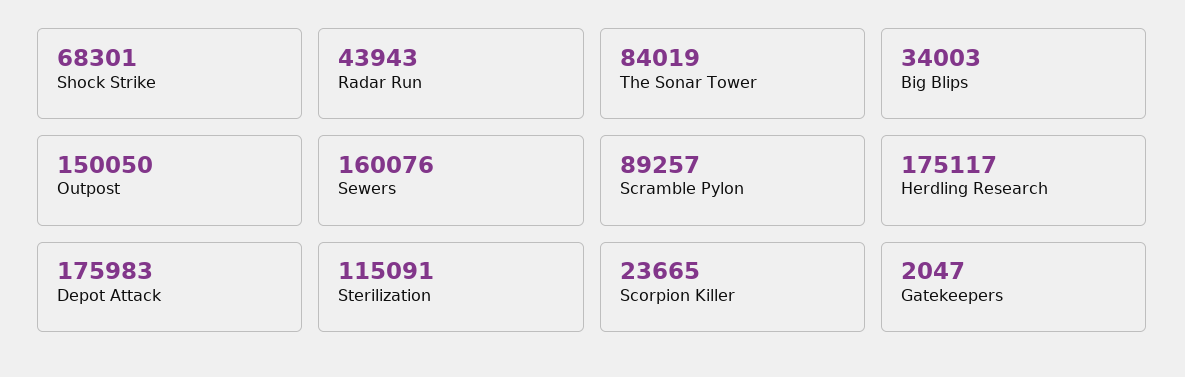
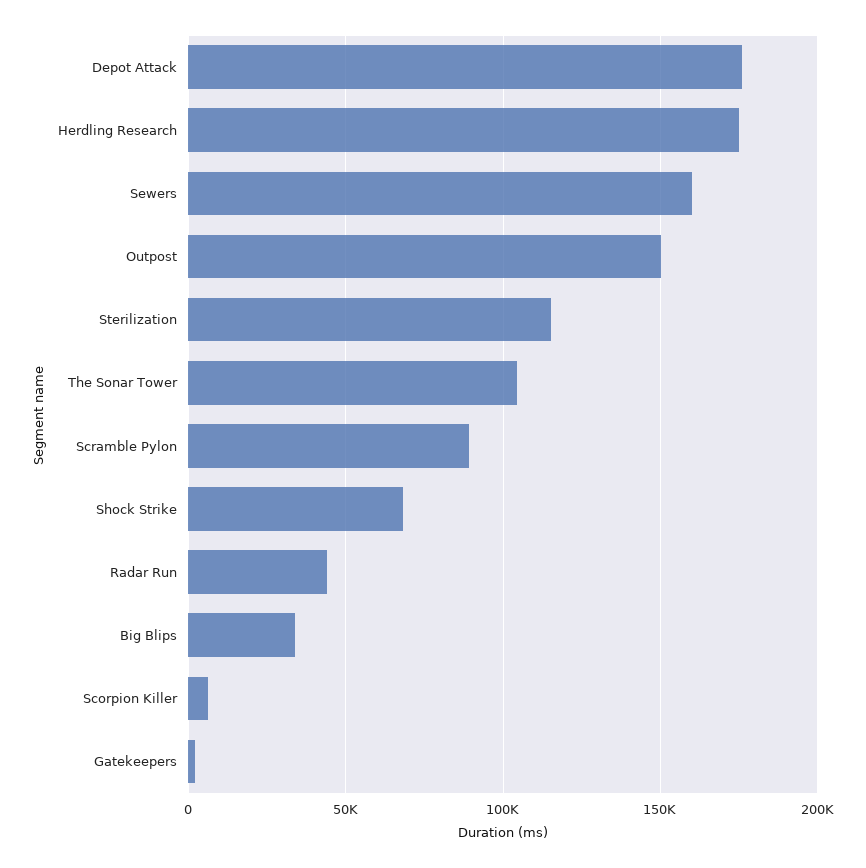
  {
    "Shock Strike": 68301,
    "Radar Run": 43943,
-   "The Sonar Tower": 84019,
+   "The Sonar Tower": 105000,
    "Big Blips": 34003,
    "Outpost": 150050,
    "Sewers": 160076,
    "Scramble Pylon": 89257,
    "Herdling Research": 175117,
    "Depot Attack": 175983,
    "Sterilization": 115091,
-   "Scorpion Killer": 23665,
+   "Scorpion Killer": 5000,
    "Gatekeepers": 2047
  }

